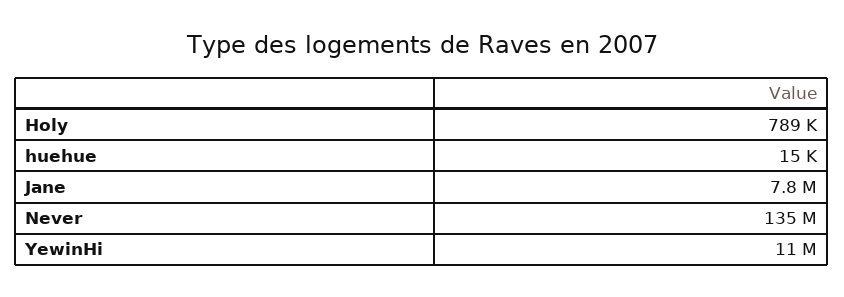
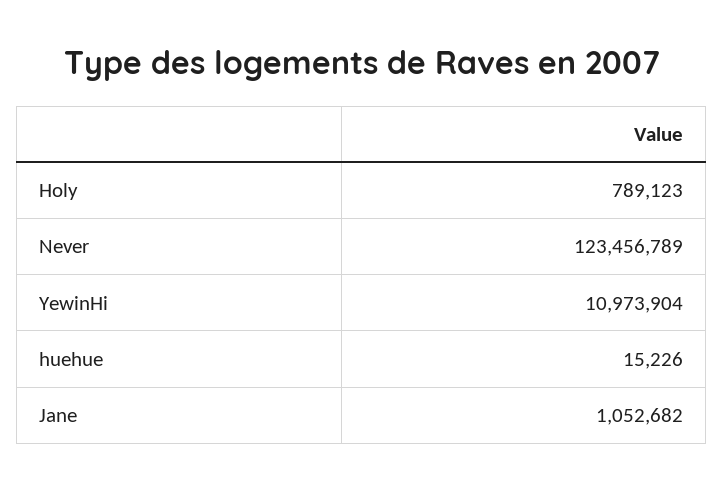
  {
    "Holy": 789123,
    "huehue": 15226,
-   "Jane": 7800000,
+   "Jane": 1052682,
-   "Never": 135000000,
+   "Never": 123456789,
    "YewinHi": 10973904
  }

